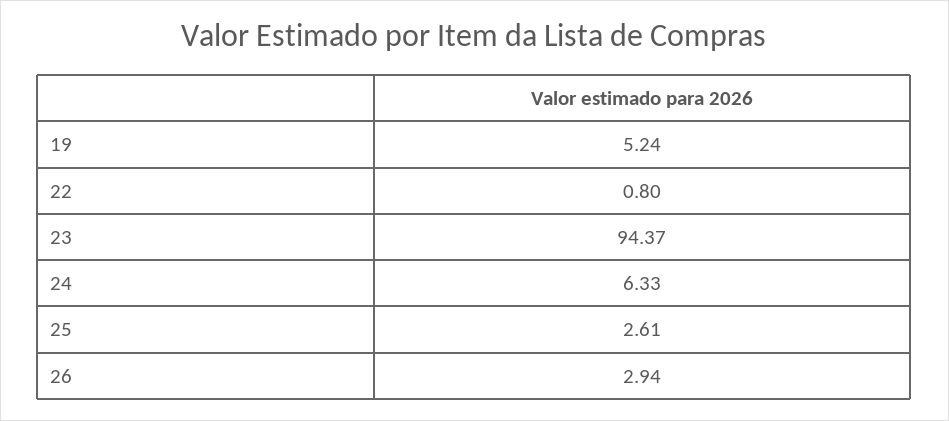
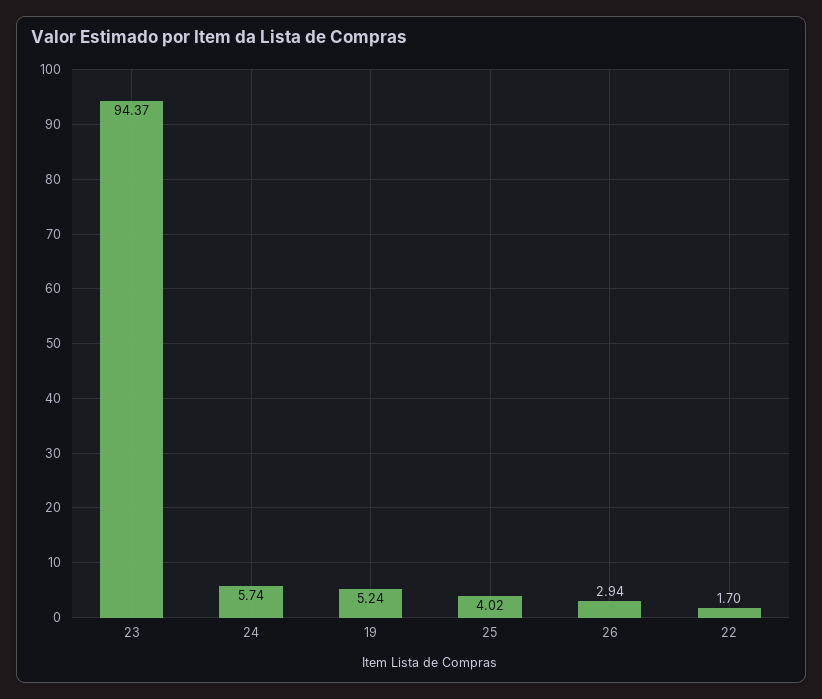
  {
    "19": 5.24,
-   "22": 0.8,
+   "22": 1.7,
    "23": 94.37,
-   "24": 6.33,
+   "24": 5.74,
-   "25": 2.61,
+   "25": 4.02,
    "26": 2.94
  }

